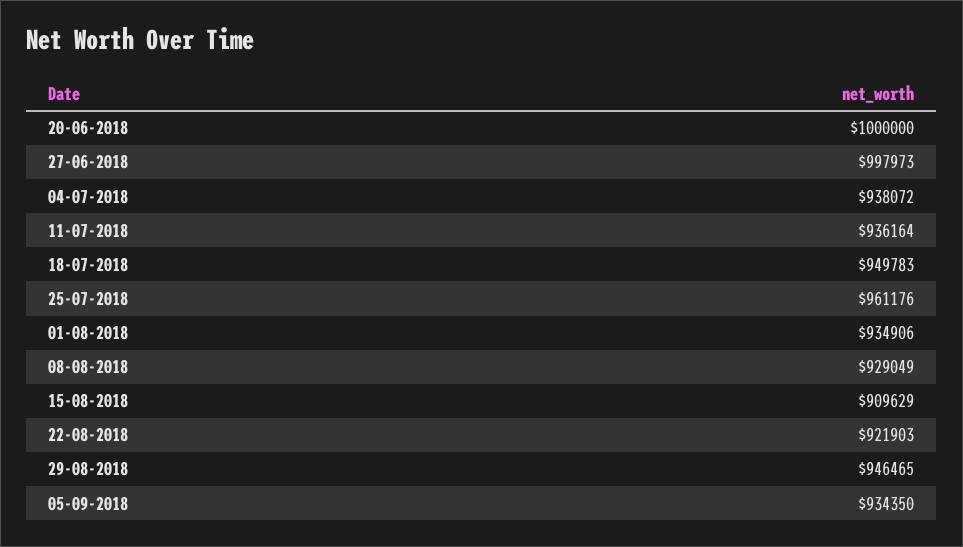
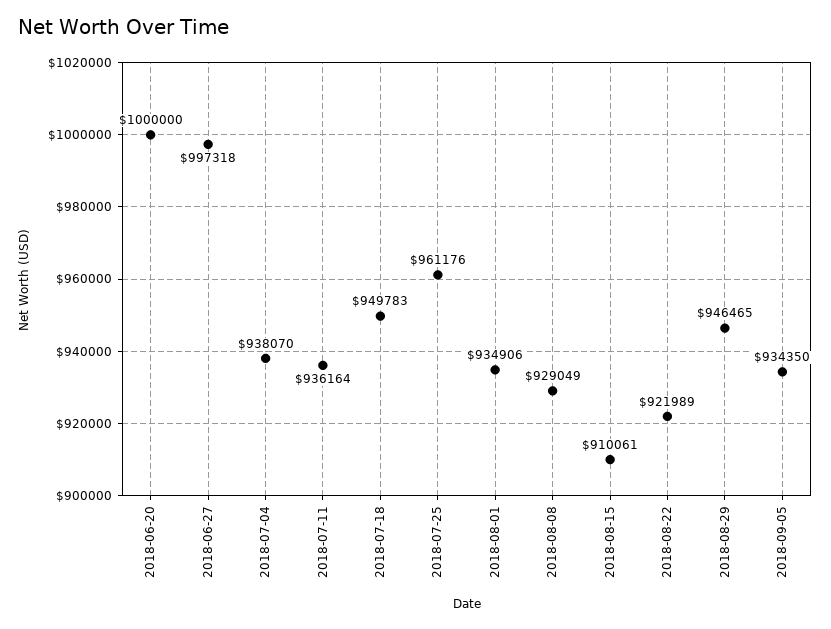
  {
    "20-06-2018": 1000000,
-   "27-06-2018": 997973,
+   "27-06-2018": 997318,
-   "04-07-2018": 938072,
+   "04-07-2018": 938070,
    "11-07-2018": 936164,
    "18-07-2018": 949783,
    "25-07-2018": 961176,
    "01-08-2018": 934906,
    "08-08-2018": 929049,
-   "15-08-2018": 909629,
+   "15-08-2018": 910061,
-   "22-08-2018": 921903,
+   "22-08-2018": 921989,
    "29-08-2018": 946465,
    "05-09-2018": 934350
  }

